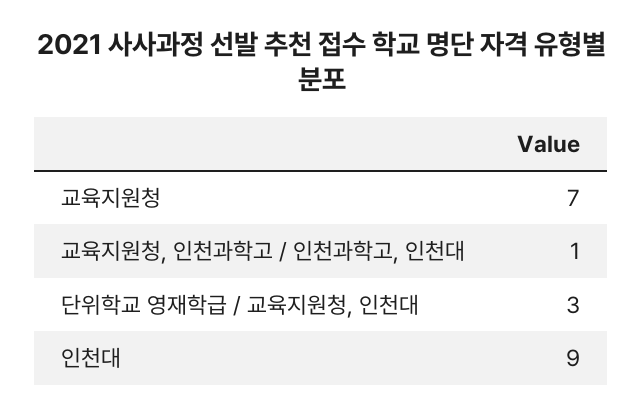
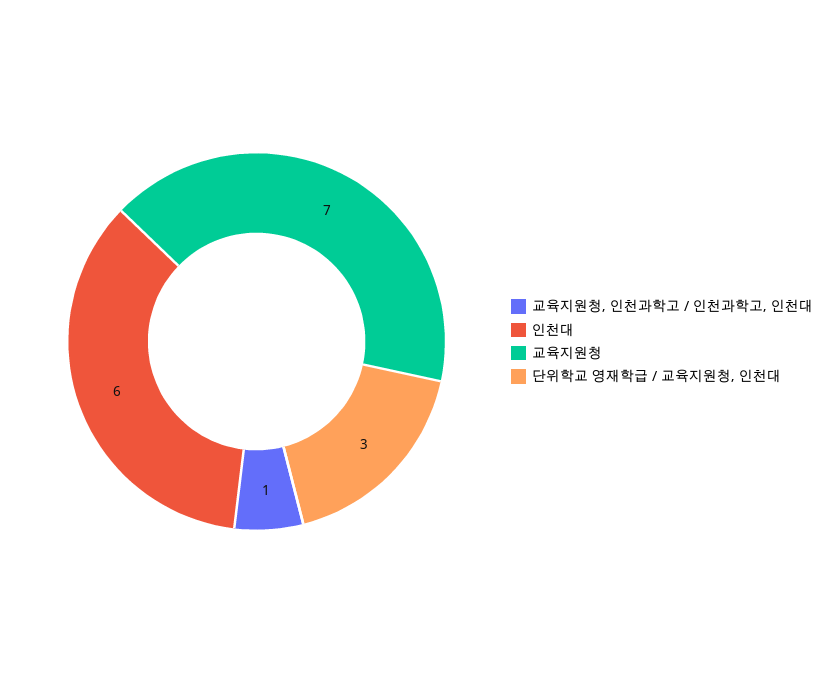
  {
    "교육지원청": 7,
    "교육지원청, 인천과학고 / 인천과학고, 인천대": 1,
    "단위학교 영재학급 / 교육지원청, 인천대": 3,
-   "인천대": 9
+   "인천대": 6
  }

